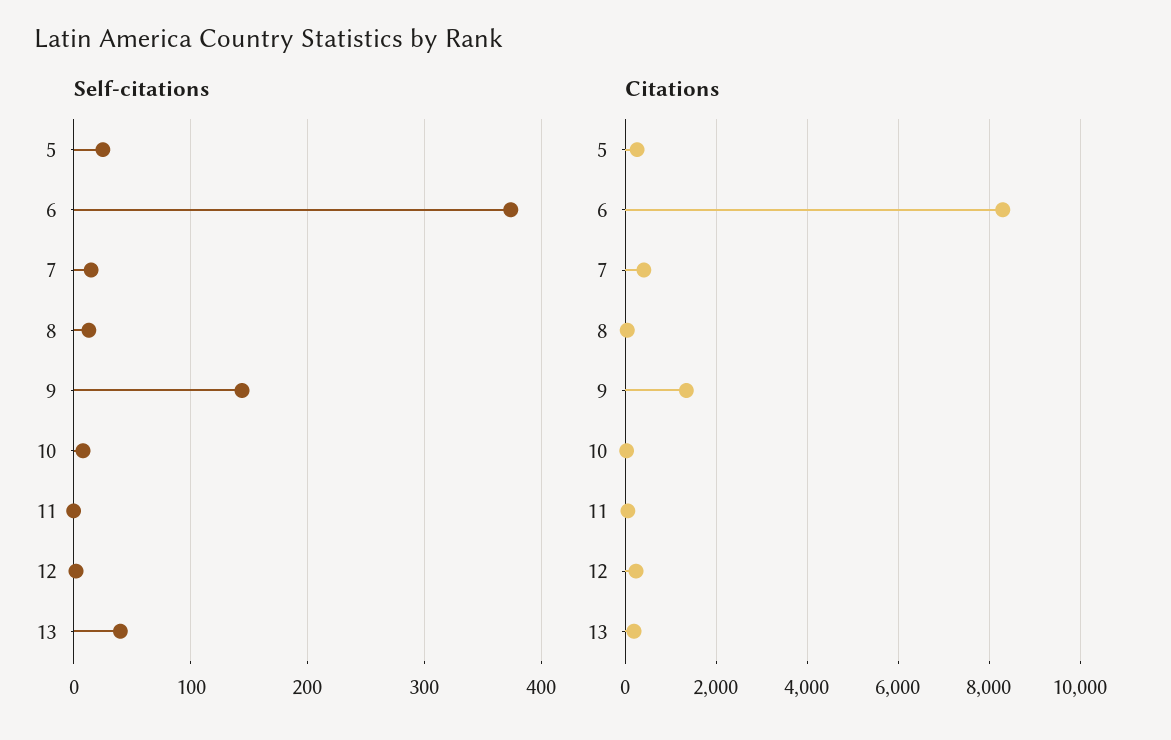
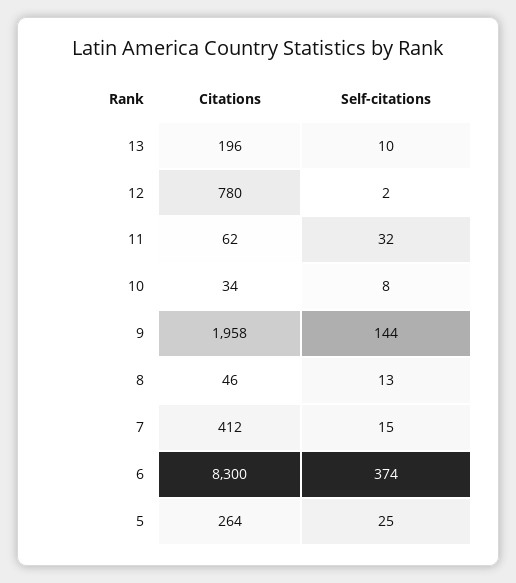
  {
    "Self-citations": {
      "5": 25,
      "6": 374,
      "7": 15,
      "8": 13,
      "9": 144,
      "10": 8,
-     "11": 0,
+     "11": 32,
      "12": 2,
-     "13": 40
+     "13": 10
    },
    "Citations": {
      "5": 264,
      "6": 8300,
      "7": 412,
      "8": 46,
-     "9": 1400,
+     "9": 1958,
      "10": 34,
      "11": 62,
-     "12": 200,
+     "12": 780,
      "13": 196
    }
  }

